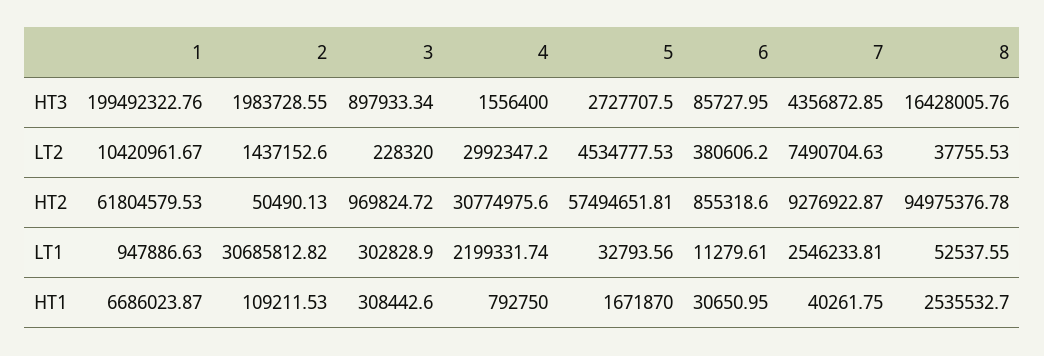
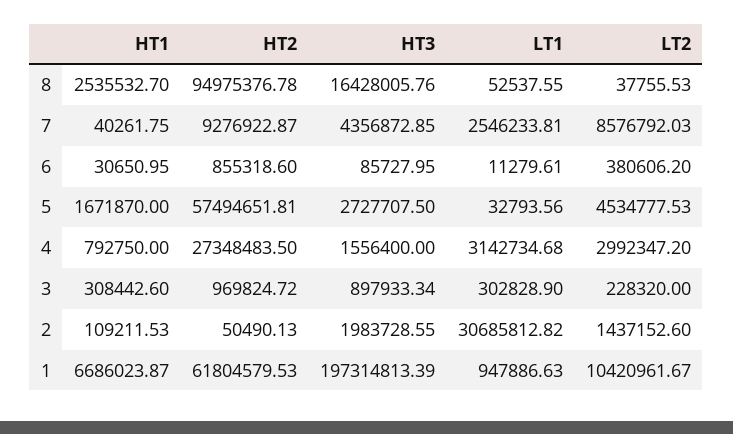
  {
    "1": {
-     "HT3": 199492322.76,
+     "HT3": 197314813.39,
      "LT2": 10420961.67,
      "HT2": 61804579.53,
      "LT1": 947886.63,
      "HT1": 6686023.87
    },
    "2": {
      "HT3": 1983728.55,
      "LT2": 1437152.6,
      "HT2": 50490.13,
      "LT1": 30685812.82,
      "HT1": 109211.53
    },
    "3": {
      "HT3": 897933.34,
      "LT2": 228320,
      "HT2": 969824.72,
      "LT1": 302828.9,
      "HT1": 308442.6
    },
    "4": {
      "HT3": 1556400,
      "LT2": 2992347.2,
-     "HT2": 30774975.6,
+     "HT2": 27348483.5,
-     "LT1": 2199331.74,
+     "LT1": 3142734.68,
      "HT1": 792750
    },
    "5": {
      "HT3": 2727707.5,
      "LT2": 4534777.53,
      "HT2": 57494651.81,
      "LT1": 32793.56,
      "HT1": 1671870
    },
    "6": {
      "HT3": 85727.95,
      "LT2": 380606.2,
      "HT2": 855318.6,
      "LT1": 11279.61,
      "HT1": 30650.95
    },
    "7": {
      "HT3": 4356872.85,
-     "LT2": 7490704.63,
+     "LT2": 8576792.03,
      "HT2": 9276922.87,
      "LT1": 2546233.81,
      "HT1": 40261.75
    },
    "8": {
      "HT3": 16428005.76,
      "LT2": 37755.53,
      "HT2": 94975376.78,
      "LT1": 52537.55,
      "HT1": 2535532.7
    }
  }

